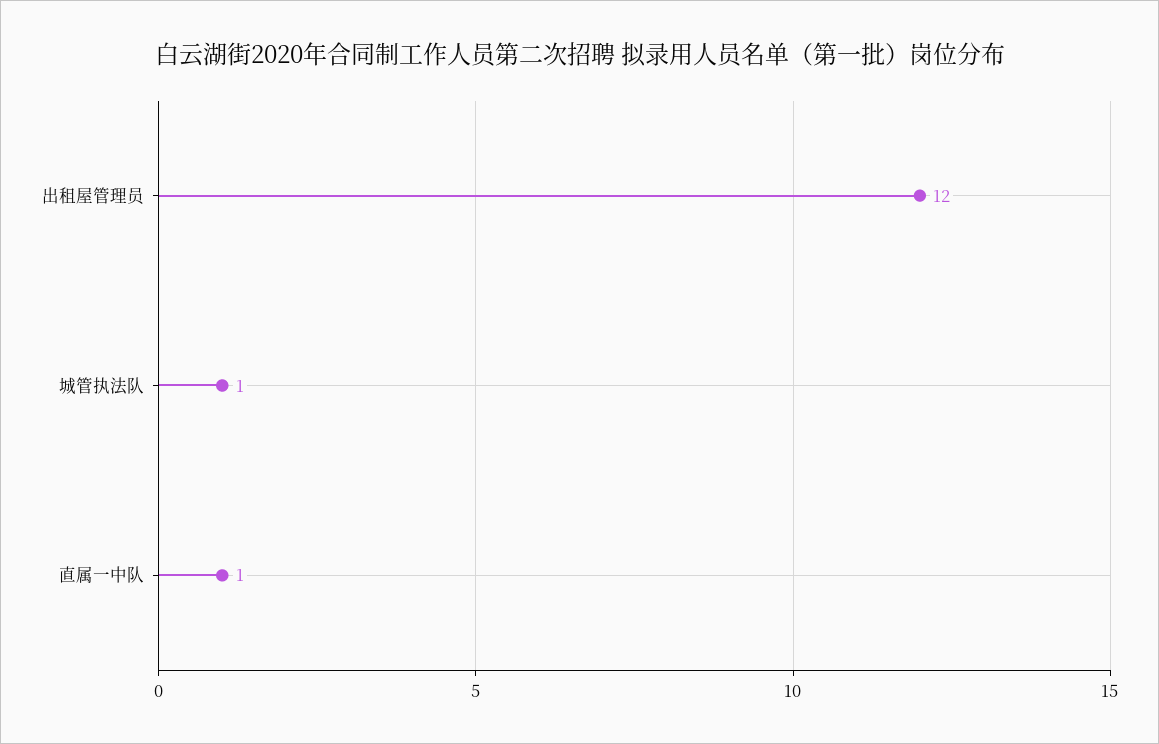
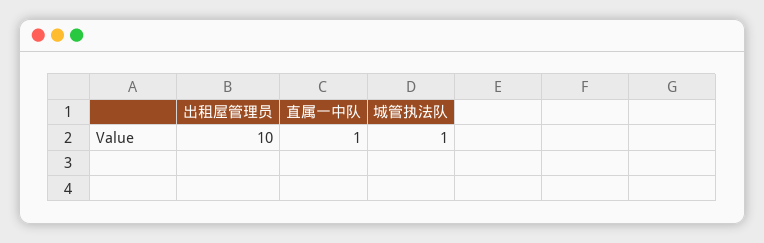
  {
-   "出租屋管理员": 12,
+   "出租屋管理员": 10,
    "城管执法队": 1,
    "直属一中队": 1
  }

